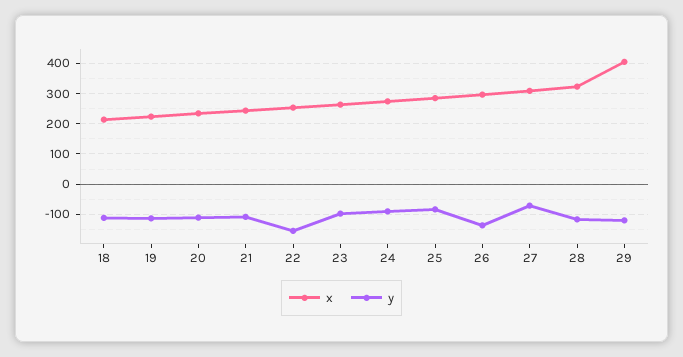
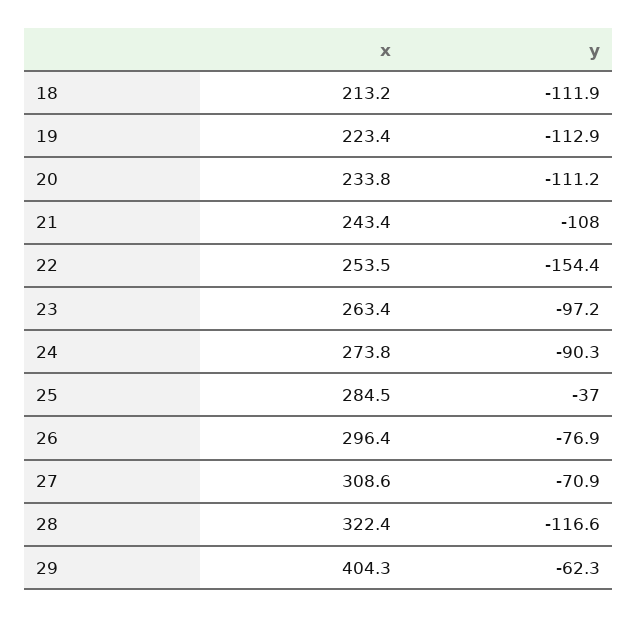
  {
    "x": {
      "18": 213.2,
      "19": 223.4,
      "20": 233.8,
      "21": 243.4,
      "22": 253.5,
      "23": 263.4,
      "24": 273.8,
      "25": 284.5,
      "26": 296.4,
      "27": 308.6,
      "28": 322.4,
      "29": 404.3
    },
    "y": {
      "18": -111.9,
      "19": -112.9,
      "20": -111.2,
      "21": -108,
      "22": -154.4,
      "23": -97.2,
      "24": -90.3,
-     "25": -80,
+     "25": -37,
-     "26": -140,
+     "26": -76.9,
      "27": -70.9,
      "28": -116.6,
-     "29": -120
+     "29": -62.3
    }
  }

